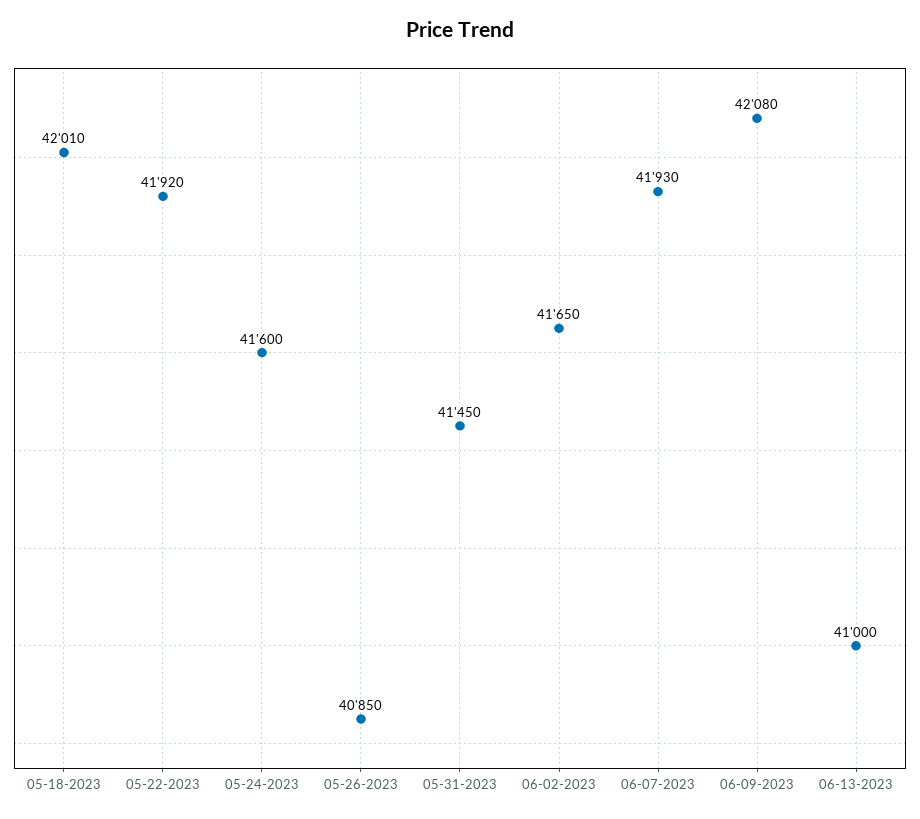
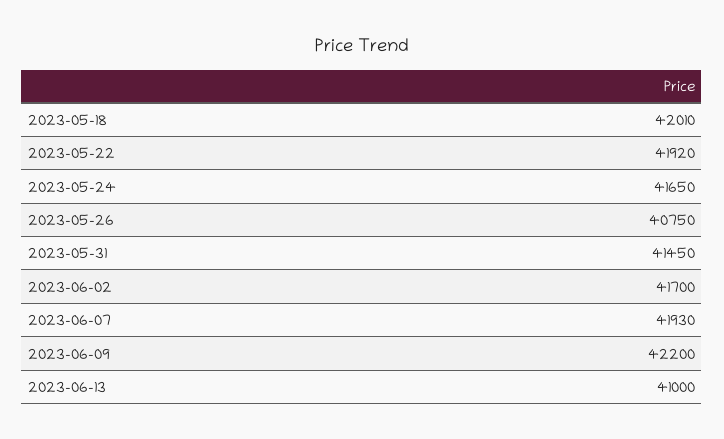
  {
    "05-18-2023": 42010,
    "05-22-2023": 41920,
-   "05-24-2023": 41600,
+   "05-24-2023": 41650,
-   "05-26-2023": 40850,
+   "05-26-2023": 40750,
    "05-31-2023": 41450,
-   "06-02-2023": 41650,
+   "06-02-2023": 41700,
    "06-07-2023": 41930,
-   "06-09-2023": 42080,
+   "06-09-2023": 42200,
    "06-13-2023": 41000
  }

